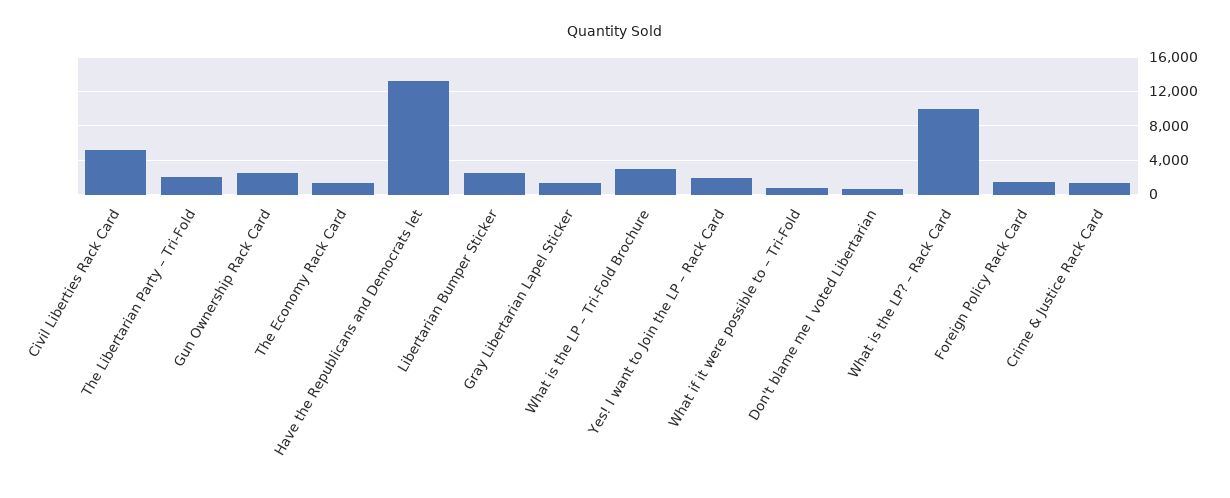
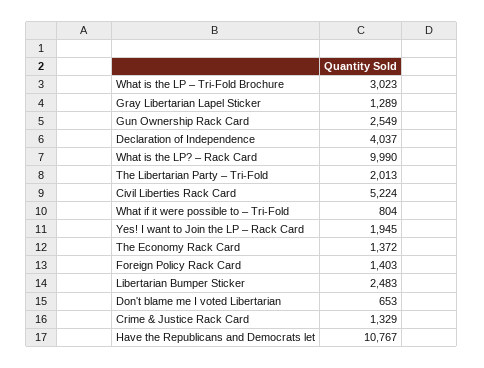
  {
    "Civil Liberties Rack Card": 5224,
    "The Libertarian Party – Tri-Fold": 2013,
    "Gun Ownership Rack Card": 2549,
    "The Economy Rack Card": 1372,
-   "Have the Republicans and Democrats let": 13000,
+   "Have the Republicans and Democrats let": 10767,
    "Libertarian Bumper Sticker": 2483,
    "Gray Libertarian Lapel Sticker": 1289,
    "What is the LP – Tri-Fold Brochure": 3023,
    "Yes! I want to Join the LP – Rack Card": 1945,
    "What if it were possible to – Tri-Fold": 804,
    "Don't blame me I voted Libertarian": 653,
    "What is the LP? – Rack Card": 9990,
    "Foreign Policy Rack Card": 1403,
-   "Crime & Justice Rack Card": 1329
+   "Crime & Justice Rack Card": 1329,
+   "Declaration of Independence": 4037
  }

